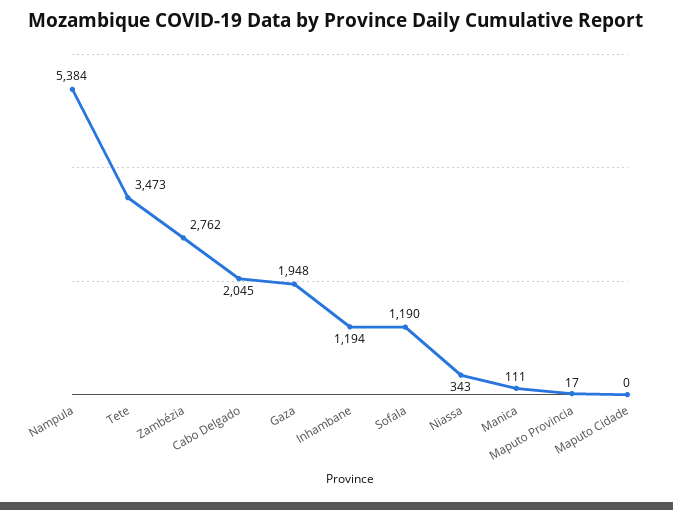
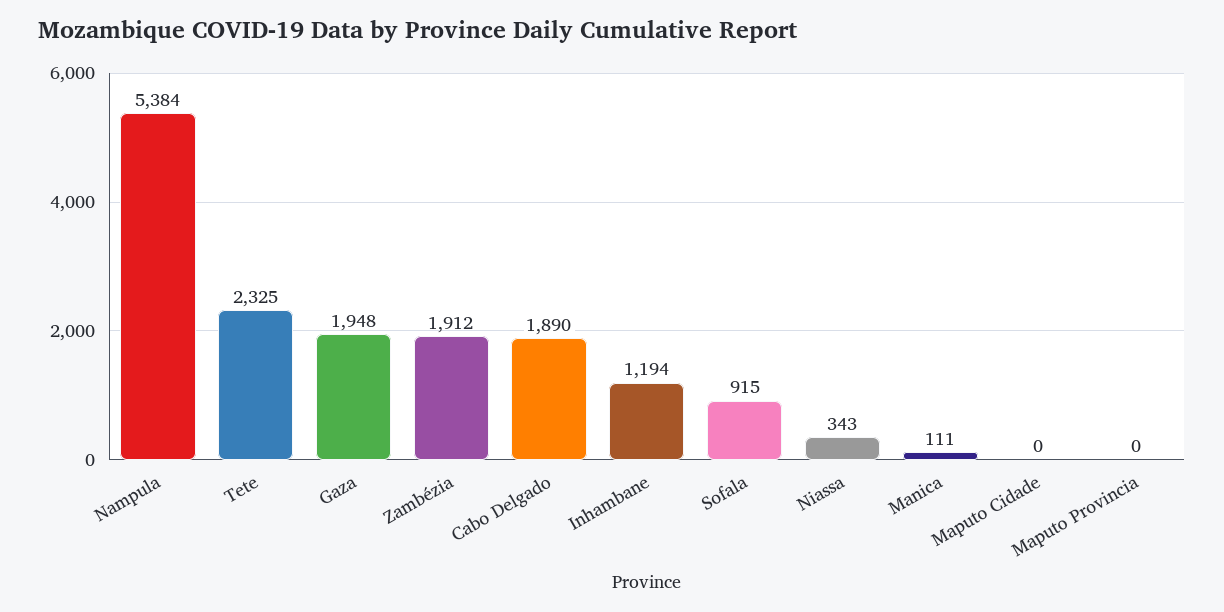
  {
    "Nampula": 5384,
-   "Tete": 3473,
+   "Tete": 2325,
-   "Zambézia": 2762,
+   "Zambézia": 1912,
-   "Cabo Delgado": 2045,
+   "Cabo Delgado": 1890,
    "Gaza": 1948,
    "Inhambane": 1194,
-   "Sofala": 1190,
+   "Sofala": 915,
    "Niassa": 343,
    "Manica": 111,
-   "Maputo Provincia": 17,
+   "Maputo Provincia": 0,
    "Maputo Cidade": 0
  }

